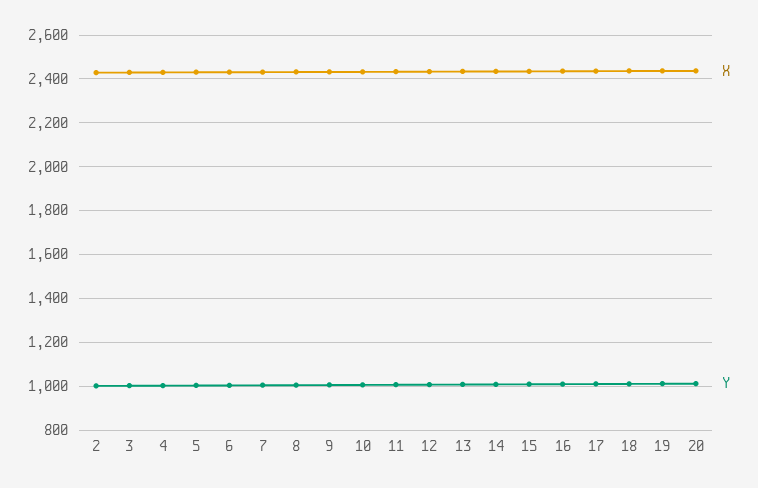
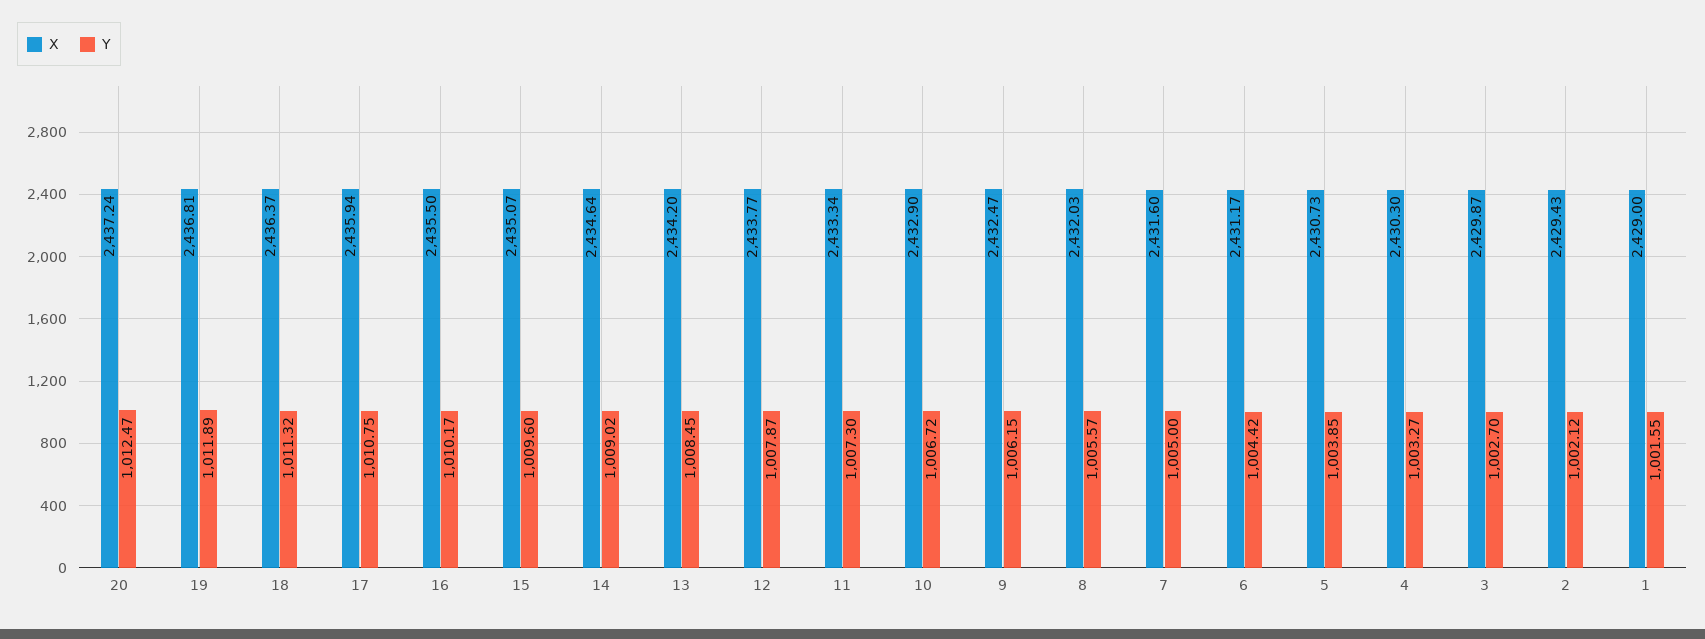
  {
    "X": {
      "2": 2429.43,
      "3": 2429.87,
      "4": 2430.3,
      "5": 2430.73,
      "6": 2431.17,
      "7": 2431.6,
      "8": 2432.03,
      "9": 2432.47,
      "10": 2432.9,
      "11": 2433.34,
      "12": 2433.77,
      "13": 2434.2,
      "14": 2434.64,
      "15": 2435.07,
      "16": 2435.5,
      "17": 2435.94,
      "18": 2436.37,
      "19": 2436.81,
-     "20": 2437.24
+     "20": 2437.24,
+     "1": 2429
    },
    "Y": {
      "2": 1002.12,
      "3": 1002.7,
      "4": 1003.27,
      "5": 1003.85,
      "6": 1004.42,
      "7": 1005,
      "8": 1005.57,
      "9": 1006.15,
      "10": 1006.72,
      "11": 1007.3,
      "12": 1007.87,
      "13": 1008.45,
      "14": 1009.02,
      "15": 1009.6,
      "16": 1010.17,
      "17": 1010.75,
      "18": 1011.32,
      "19": 1011.89,
-     "20": 1012.47
+     "20": 1012.47,
+     "1": 1001.55
    }
  }

